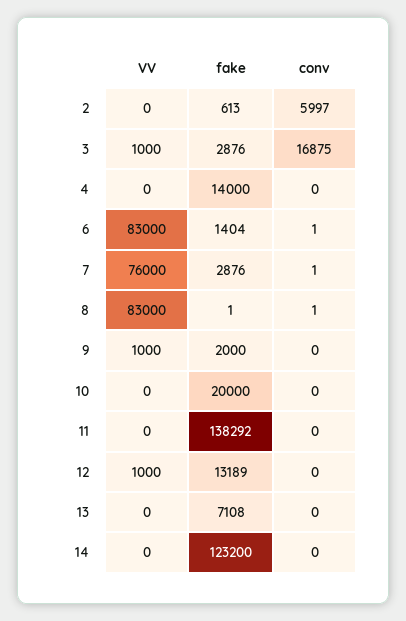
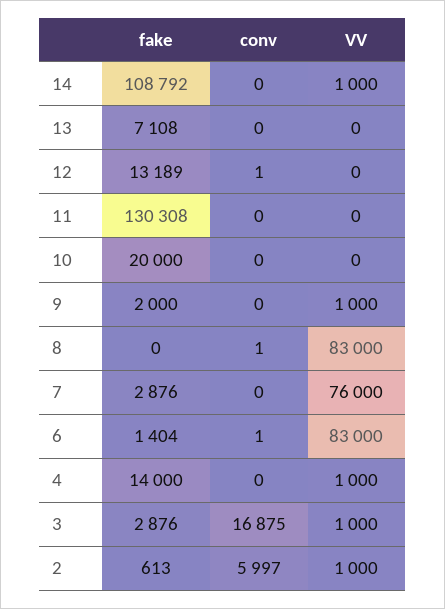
  {
    "VV": {
-     "2": 0,
+     "2": 1000,
      "3": 1000,
-     "4": 0,
+     "4": 1000,
      "6": 83000,
      "7": 76000,
      "8": 83000,
      "9": 1000,
      "10": 0,
      "11": 0,
-     "12": 1000,
+     "12": 0,
      "13": 0,
-     "14": 0
+     "14": 1000
    },
    "fake": {
      "2": 613,
      "3": 2876,
      "4": 14000,
      "6": 1404,
      "7": 2876,
-     "8": 1,
+     "8": 0,
      "9": 2000,
      "10": 20000,
-     "11": 138292,
+     "11": 130308,
      "12": 13189,
      "13": 7108,
-     "14": 123200
+     "14": 108792
    },
    "conv": {
      "2": 5997,
      "3": 16875,
      "4": 0,
      "6": 1,
-     "7": 1,
+     "7": 0,
      "8": 1,
      "9": 0,
      "10": 0,
      "11": 0,
-     "12": 0,
+     "12": 1,
      "13": 0,
      "14": 0
    }
  }

